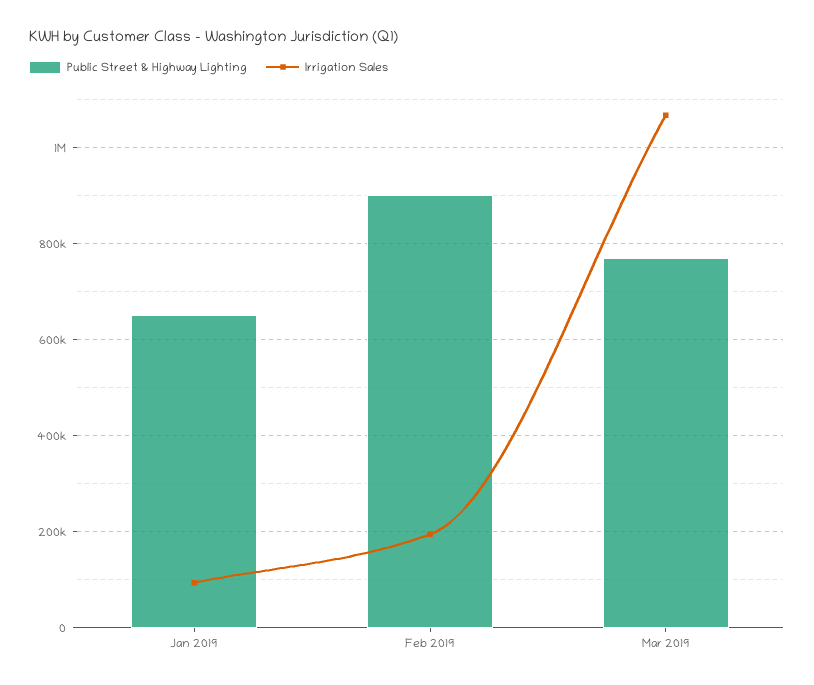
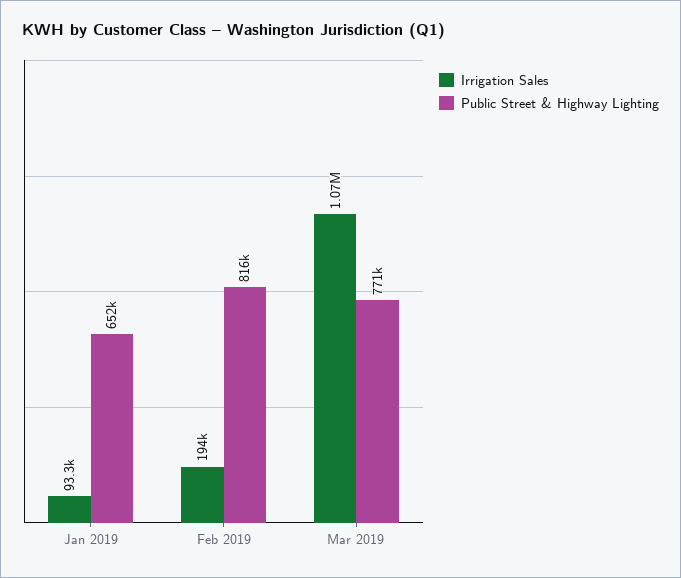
  {
    "Public Street & Highway Lighting": {
      "Jan 2019": 652000,
-     "Feb 2019": 900000,
+     "Feb 2019": 816000,
      "Mar 2019": 771000
    },
    "Irrigation Sales": {
      "Jan 2019": 93300,
      "Feb 2019": 194000,
      "Mar 2019": 1070000
    }
  }

